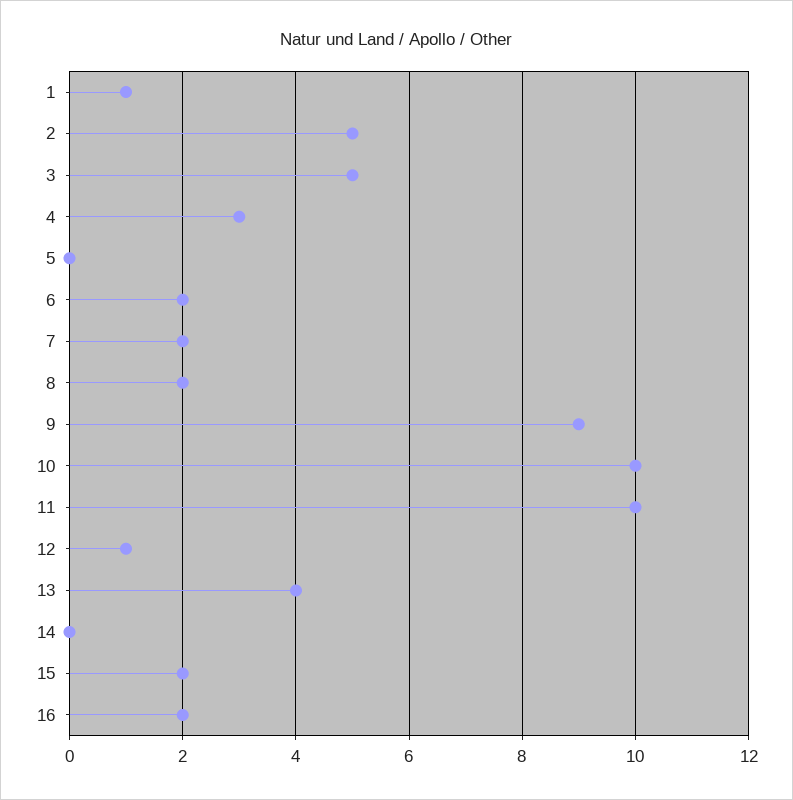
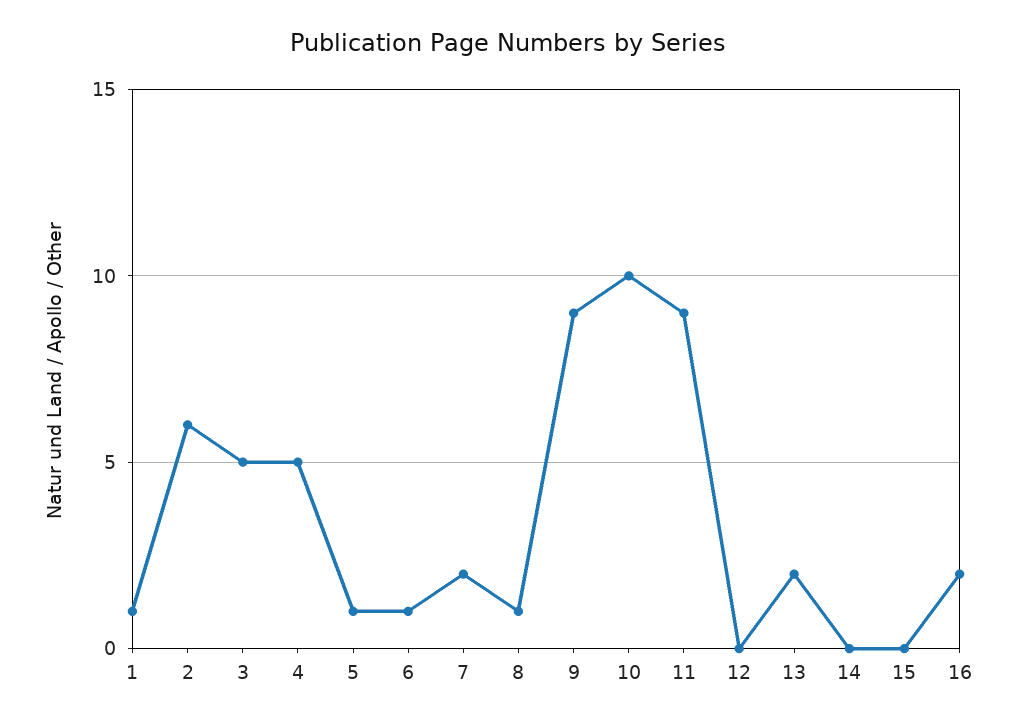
  {
    "1": 1,
-   "2": 5,
+   "2": 6,
    "3": 5,
-   "4": 3,
+   "4": 5,
-   "5": 0,
+   "5": 1,
-   "6": 2,
+   "6": 1,
    "7": 2,
-   "8": 2,
+   "8": 1,
    "9": 9,
    "10": 10,
-   "11": 10,
+   "11": 9,
-   "12": 1,
+   "12": 0,
-   "13": 4,
+   "13": 2,
    "14": 0,
-   "15": 2,
+   "15": 0,
    "16": 2
  }

